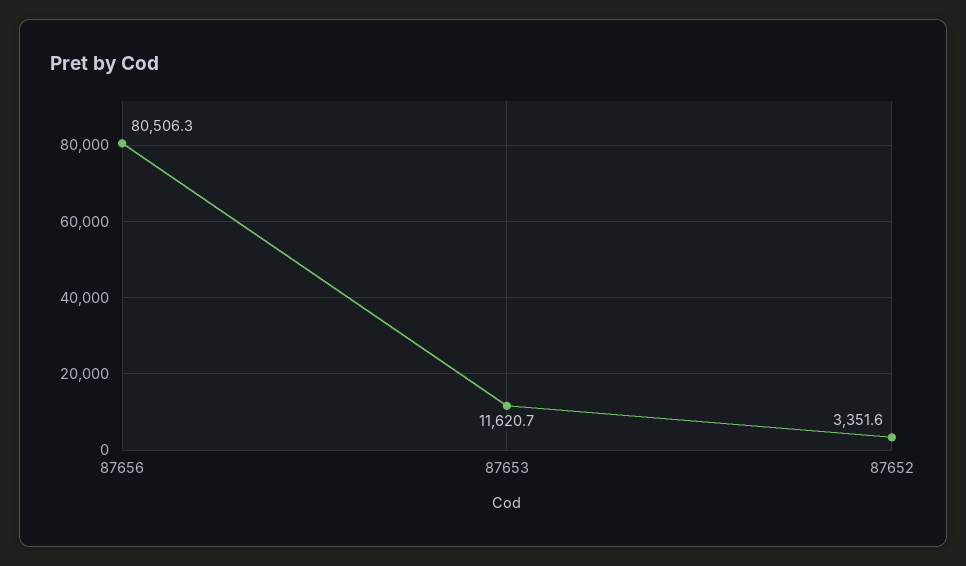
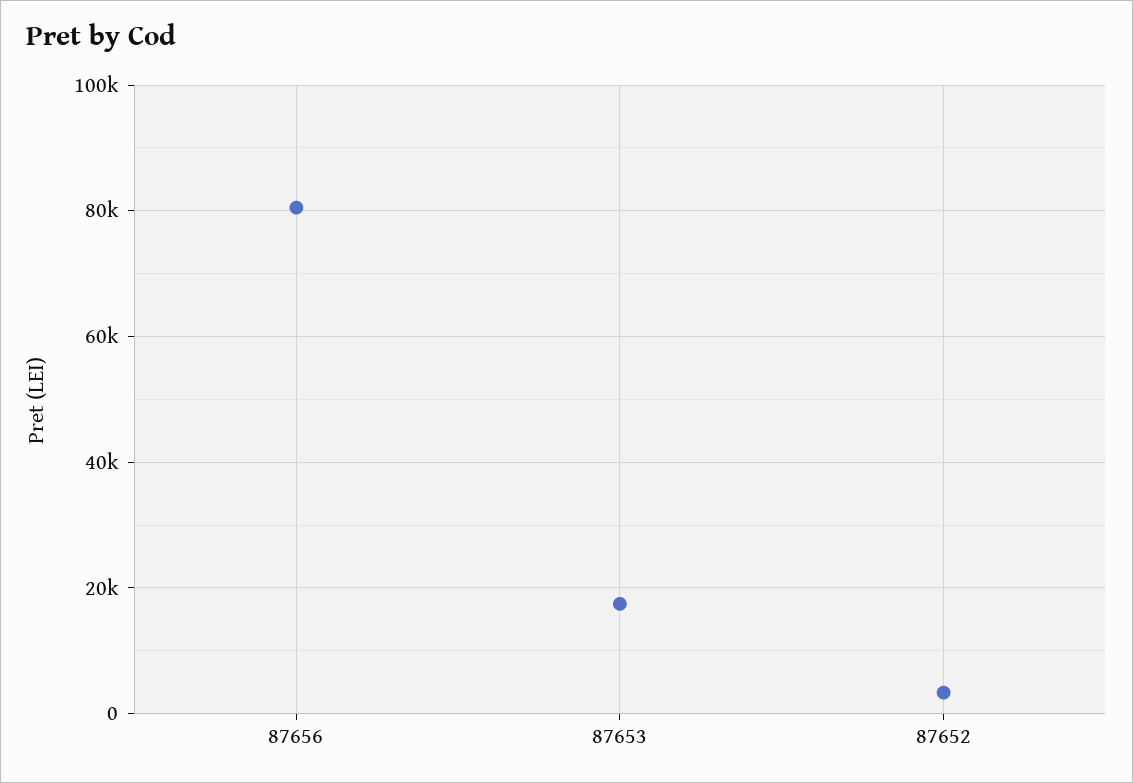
  {
    "87656": 80506.3,
-   "87653": 11620.7,
+   "87653": 18000,
    "87652": 3351.6
  }

